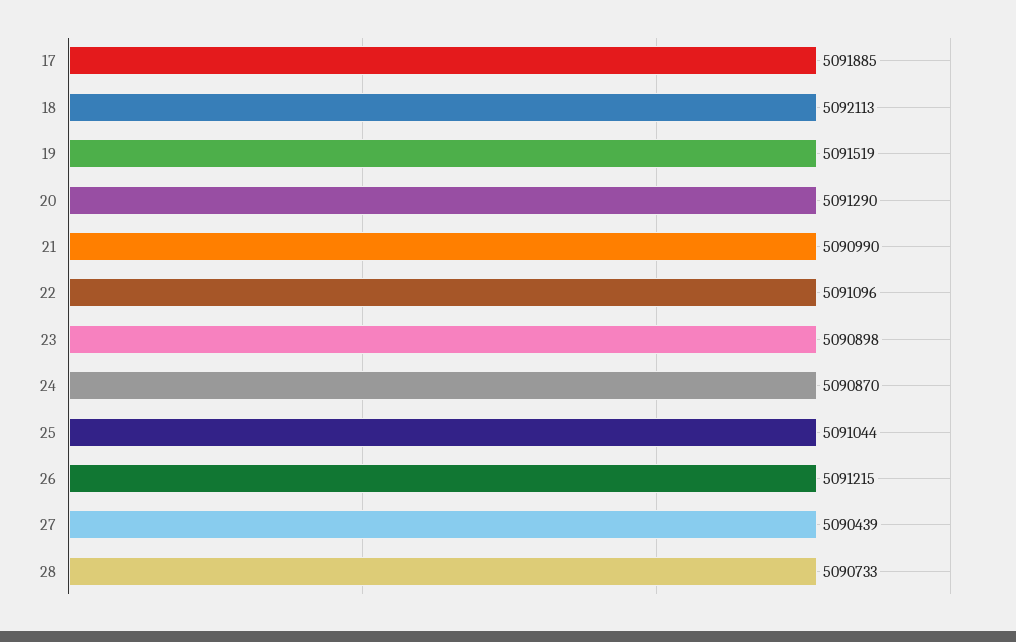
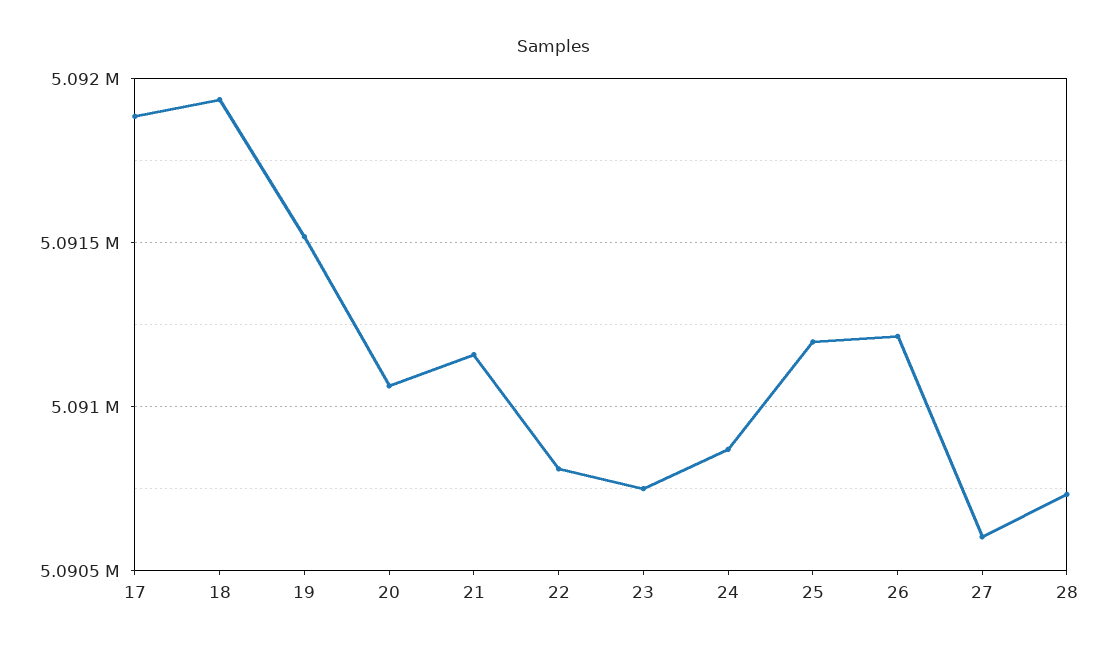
  {
    "17": 5091885,
-   "18": 5092113,
+   "18": 5091950,
    "19": 5091519,
-   "20": 5091290,
+   "20": 5091050,
-   "21": 5090990,
+   "21": 5091150,
-   "22": 5091096,
+   "22": 5090800,
-   "23": 5090898,
+   "23": 5090750,
    "24": 5090870,
-   "25": 5091044,
+   "25": 5091200,
    "26": 5091215,
-   "27": 5090439,
+   "27": 5090600,
    "28": 5090733
  }

